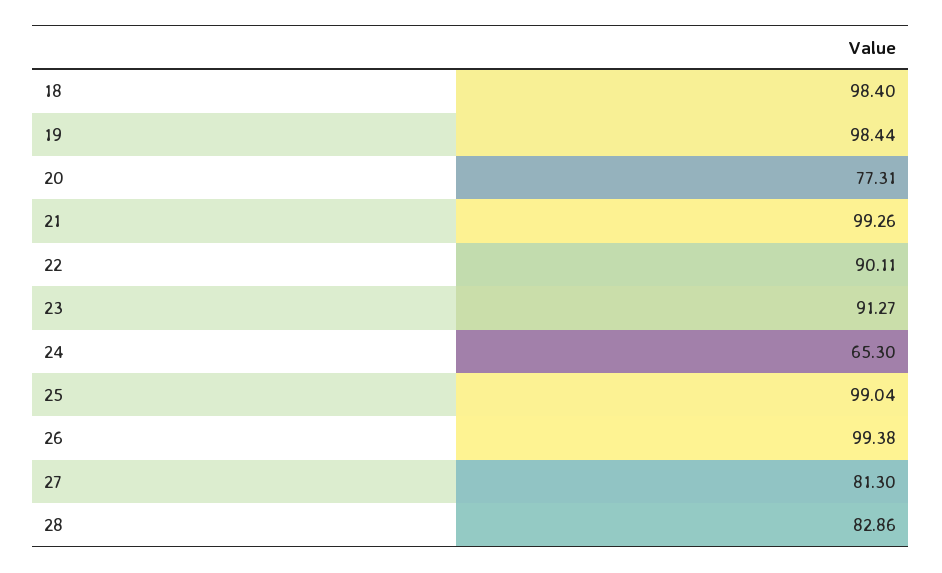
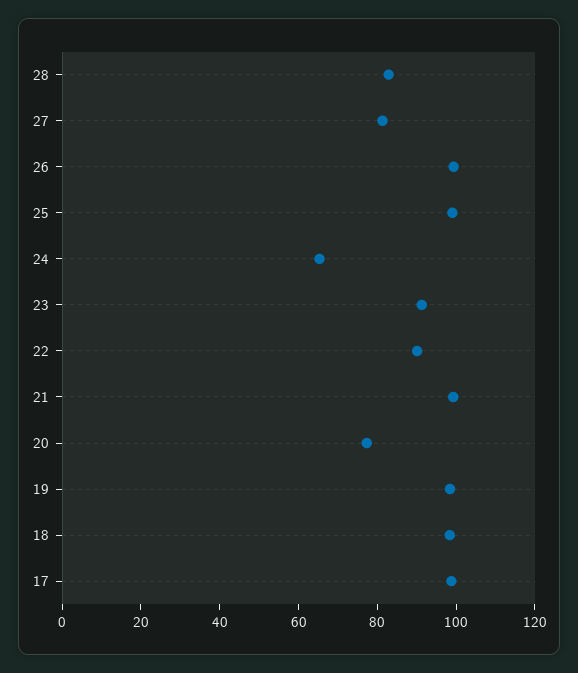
  {
    "18": 98.4,
    "19": 98.44,
    "20": 77.31,
    "21": 99.26,
    "22": 90.11,
    "23": 91.27,
    "24": 65.3,
    "25": 99.04,
    "26": 99.38,
    "27": 81.3,
-   "28": 82.86
+   "28": 82.86,
+   "17": 100
  }

